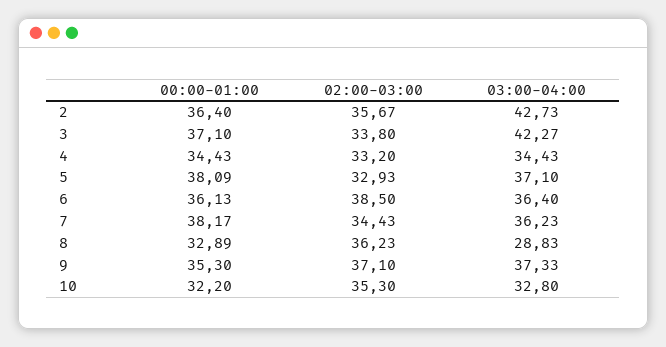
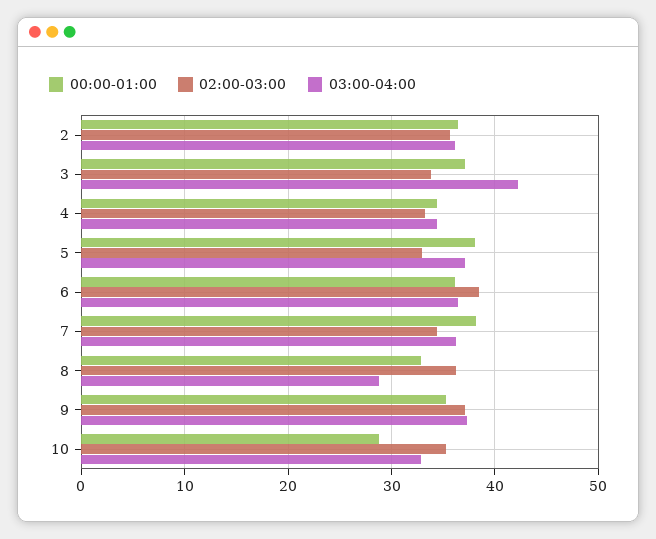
  {
    "00:00-01:00": {
      "2": 36.4,
      "3": 37.1,
      "4": 34.43,
      "5": 38.09,
      "6": 36.13,
      "7": 38.17,
      "8": 32.89,
      "9": 35.3,
-     "10": 32.2
+     "10": 29
    },
    "02:00-03:00": {
      "2": 35.67,
      "3": 33.8,
      "4": 33.2,
      "5": 32.93,
      "6": 38.5,
      "7": 34.43,
      "8": 36.23,
      "9": 37.1,
      "10": 35.3
    },
    "03:00-04:00": {
-     "2": 42.73,
+     "2": 36,
      "3": 42.27,
      "4": 34.43,
      "5": 37.1,
      "6": 36.4,
      "7": 36.23,
      "8": 28.83,
      "9": 37.33,
      "10": 32.8
    }
  }

